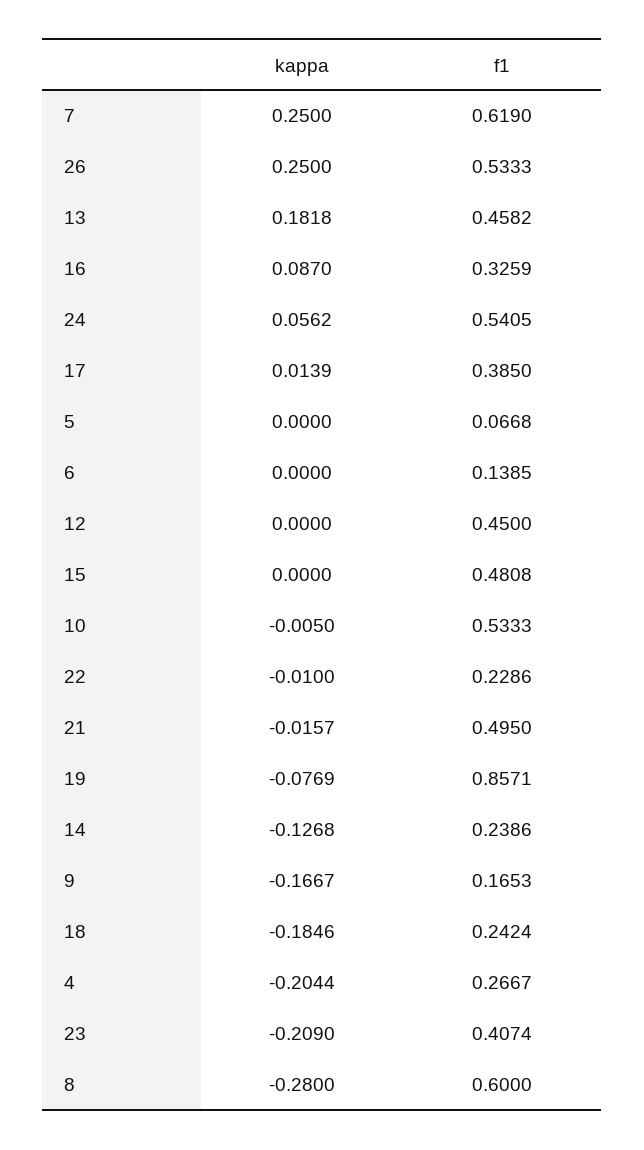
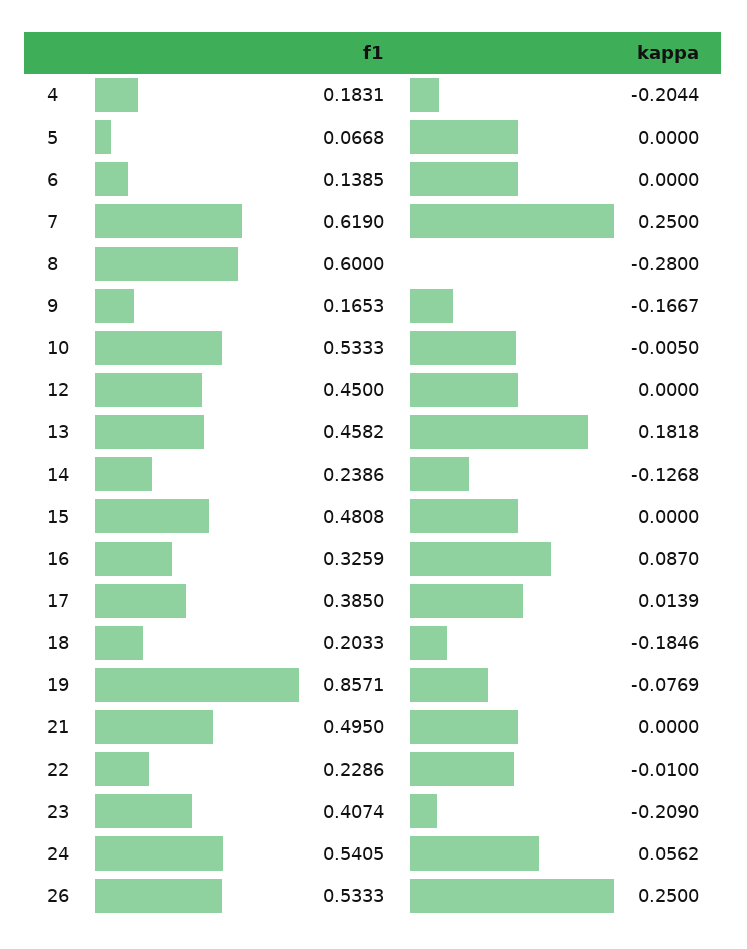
  {
    "kappa": {
      "7": 0.25,
      "26": 0.25,
      "13": 0.1818,
      "16": 0.087,
      "24": 0.0562,
      "17": 0.0139,
      "5": 0,
      "6": 0,
      "12": 0,
      "15": 0,
      "10": -0.005,
      "22": -0.01,
-     "21": -0.0157,
+     "21": 0,
      "19": -0.0769,
      "14": -0.1268,
      "9": -0.1667,
      "18": -0.1846,
      "4": -0.2044,
      "23": -0.209,
      "8": -0.28
    },
    "f1": {
      "7": 0.619,
      "26": 0.5333,
      "13": 0.4582,
      "16": 0.3259,
      "24": 0.5405,
      "17": 0.385,
      "5": 0.0668,
      "6": 0.1385,
      "12": 0.45,
      "15": 0.4808,
      "10": 0.5333,
      "22": 0.2286,
      "21": 0.495,
      "19": 0.8571,
      "14": 0.2386,
      "9": 0.1653,
-     "18": 0.2424,
+     "18": 0.2033,
-     "4": 0.2667,
+     "4": 0.1831,
      "23": 0.4074,
      "8": 0.6
    }
  }

